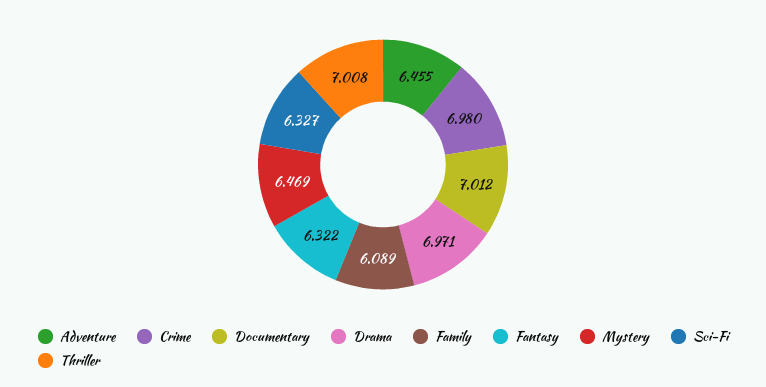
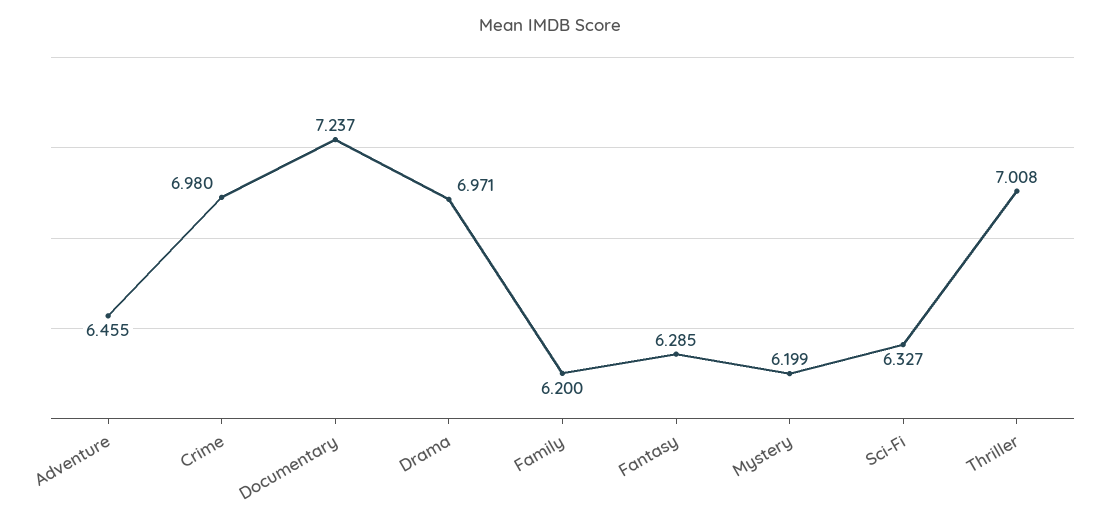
  {
    "Adventure": 6.455,
    "Crime": 6.98,
-   "Documentary": 7.012,
+   "Documentary": 7.237,
    "Drama": 6.971,
-   "Family": 6.089,
+   "Family": 6.2,
-   "Fantasy": 6.322,
+   "Fantasy": 6.285,
-   "Mystery": 6.469,
+   "Mystery": 6.199,
    "Sci-Fi": 6.327,
    "Thriller": 7.008
  }

